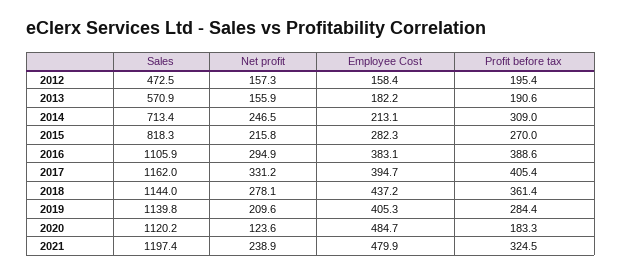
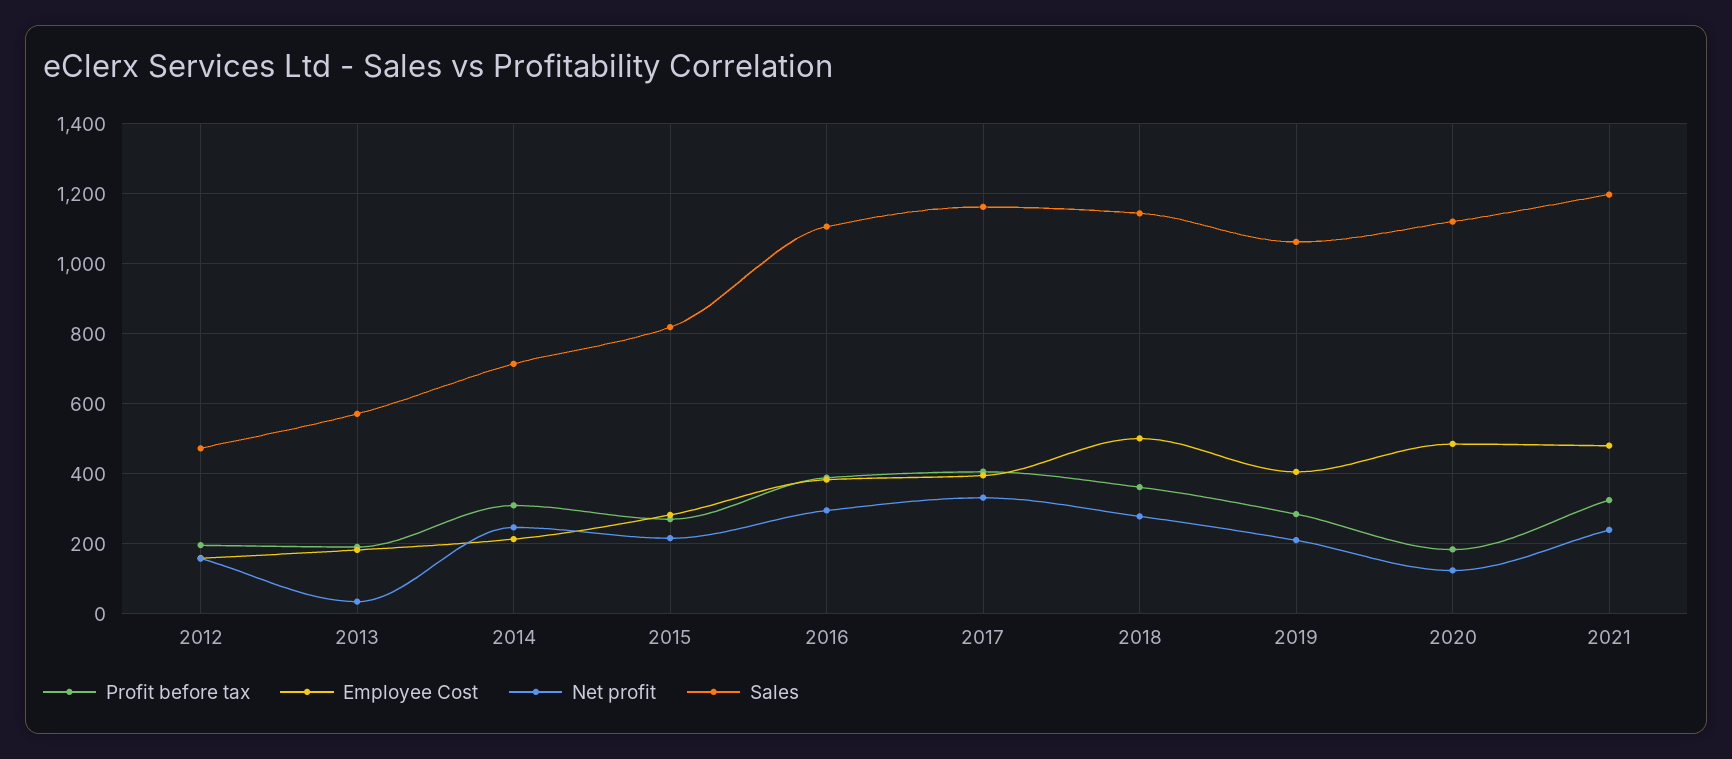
  {
    "Sales": {
      "2012": 472.5,
      "2013": 570.9,
      "2014": 713.4,
      "2015": 818.3,
      "2016": 1105.9,
      "2017": 1162,
      "2018": 1144,
-     "2019": 1139.8,
+     "2019": 1060,
      "2020": 1120.2,
      "2021": 1197.4
    },
    "Net profit": {
      "2012": 157.3,
-     "2013": 155.9,
+     "2013": 40,
      "2014": 246.5,
      "2015": 215.8,
      "2016": 294.9,
      "2017": 331.2,
      "2018": 278.1,
      "2019": 209.6,
      "2020": 123.6,
      "2021": 238.9
    },
    "Employee Cost": {
      "2012": 158.4,
      "2013": 182.2,
      "2014": 213.1,
      "2015": 282.3,
      "2016": 383.1,
      "2017": 394.7,
-     "2018": 437.2,
+     "2018": 500,
      "2019": 405.3,
      "2020": 484.7,
      "2021": 479.9
    },
    "Profit before tax": {
      "2012": 195.4,
      "2013": 190.6,
      "2014": 309,
      "2015": 270,
      "2016": 388.6,
      "2017": 405.4,
      "2018": 361.4,
      "2019": 284.4,
      "2020": 183.3,
      "2021": 324.5
    }
  }

